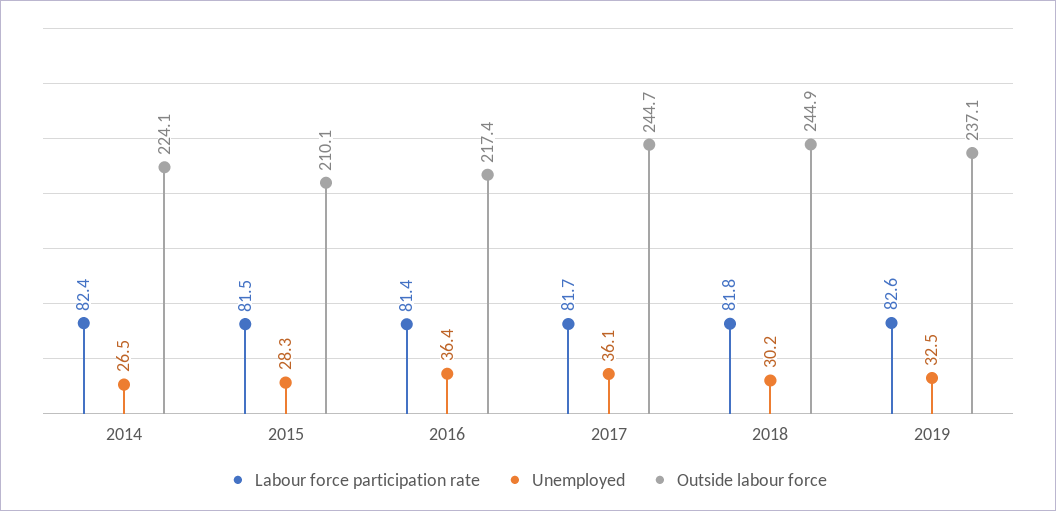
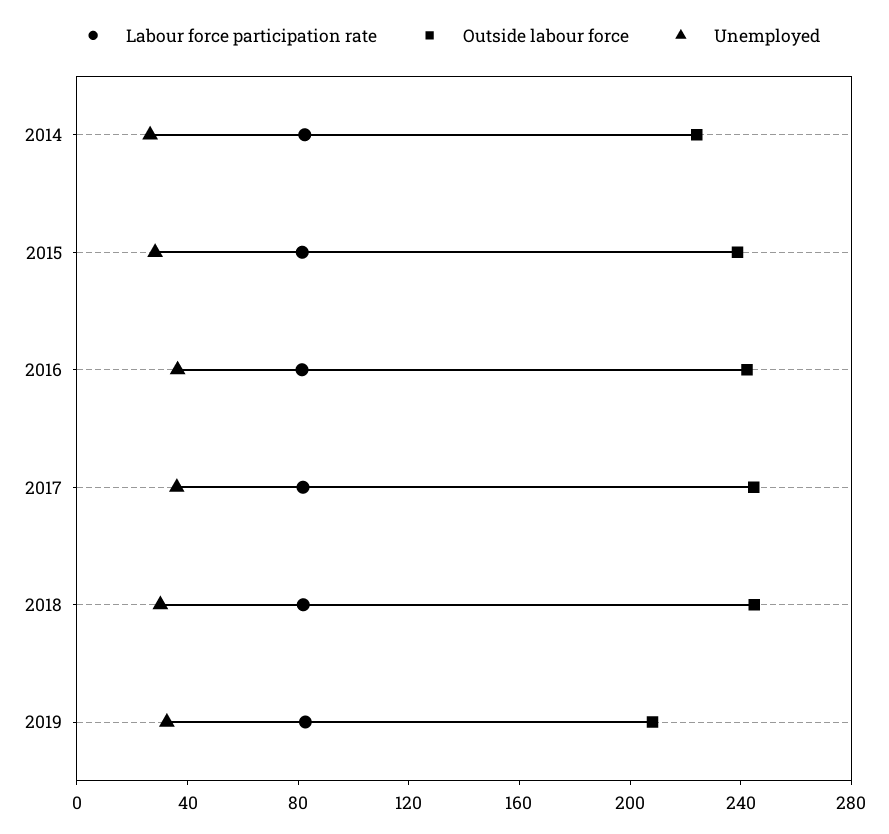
  {
    "Labour force participation rate": {
      "2014": 82.4,
      "2015": 81.5,
      "2016": 81.4,
      "2017": 81.7,
      "2018": 81.8,
      "2019": 82.6
    },
    "Unemployed": {
      "2014": 26.5,
      "2015": 28.3,
      "2016": 36.4,
      "2017": 36.1,
      "2018": 30.2,
      "2019": 32.5
    },
    "Outside labour force": {
      "2014": 224.1,
-     "2015": 210.1,
+     "2015": 240,
-     "2016": 217.4,
+     "2016": 240,
      "2017": 244.7,
      "2018": 244.9,
-     "2019": 237.1
+     "2019": 210
    }
  }

